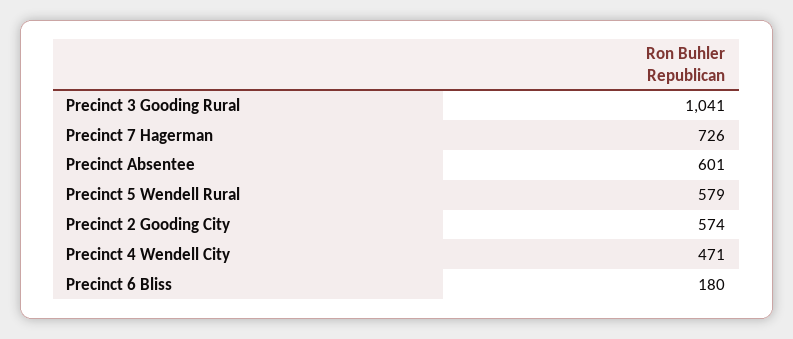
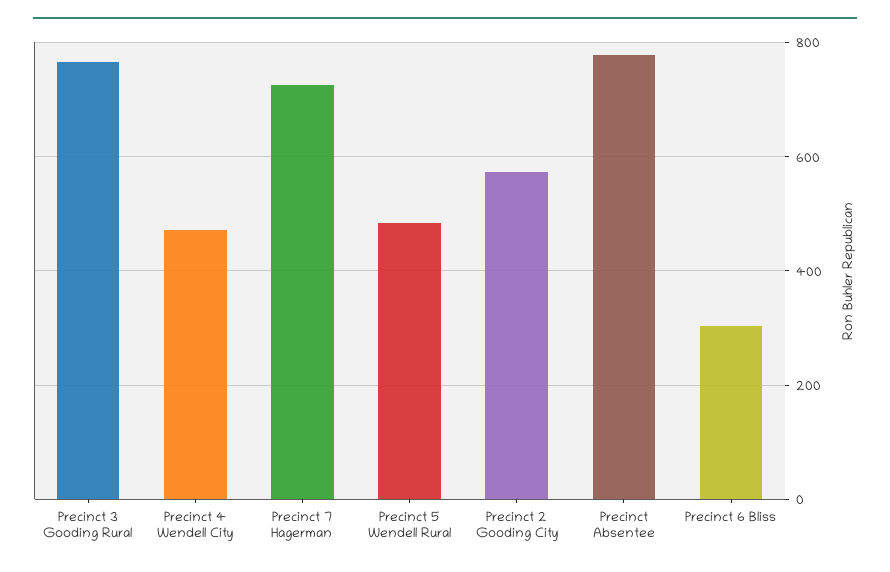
  {
-   "Precinct 3 Gooding Rural": 1041,
+   "Precinct 3 Gooding Rural": 760,
    "Precinct 7 Hagerman": 726,
-   "Precinct Absentee": 601,
+   "Precinct Absentee": 780,
-   "Precinct 5 Wendell Rural": 579,
+   "Precinct 5 Wendell Rural": 480,
    "Precinct 2 Gooding City": 574,
    "Precinct 4 Wendell City": 471,
-   "Precinct 6 Bliss": 180
+   "Precinct 6 Bliss": 300
  }

